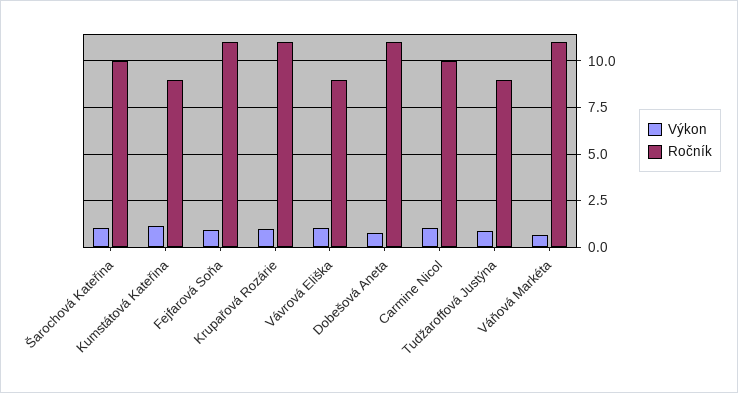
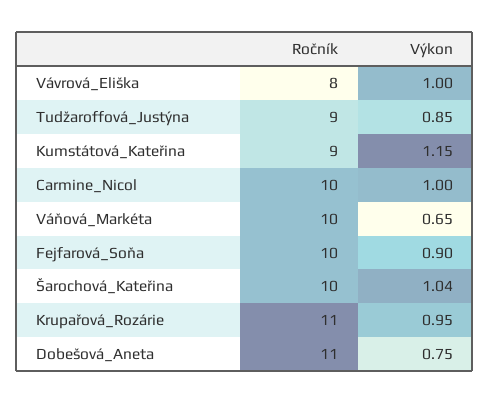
  {
    "Výkon": {
      "Šarochová Kateřina": 1.04,
      "Kumstátová Kateřina": 1.15,
      "Fejfarová Soňa": 0.9,
      "Krupařová Rozárie": 0.95,
      "Vávrová Eliška": 1,
      "Dobešová Aneta": 0.75,
      "Carmine Nicol": 1,
      "Tudžaroffová Justýna": 0.85,
      "Váňová Markéta": 0.65
    },
    "Ročník": {
      "Šarochová Kateřina": 10,
      "Kumstátová Kateřina": 9,
-     "Fejfarová Soňa": 11,
+     "Fejfarová Soňa": 10,
      "Krupařová Rozárie": 11,
-     "Vávrová Eliška": 9,
+     "Vávrová Eliška": 8,
      "Dobešová Aneta": 11,
      "Carmine Nicol": 10,
      "Tudžaroffová Justýna": 9,
-     "Váňová Markéta": 11
+     "Váňová Markéta": 10
    }
  }

